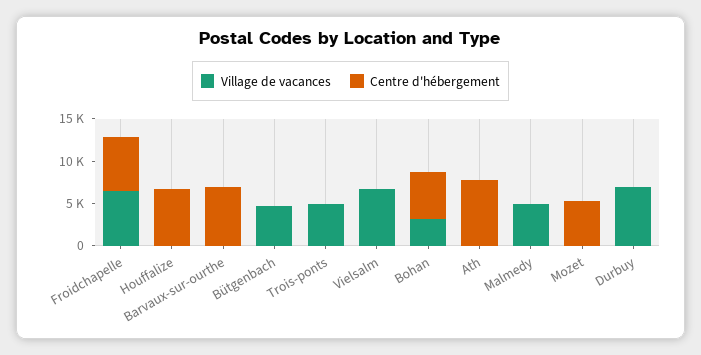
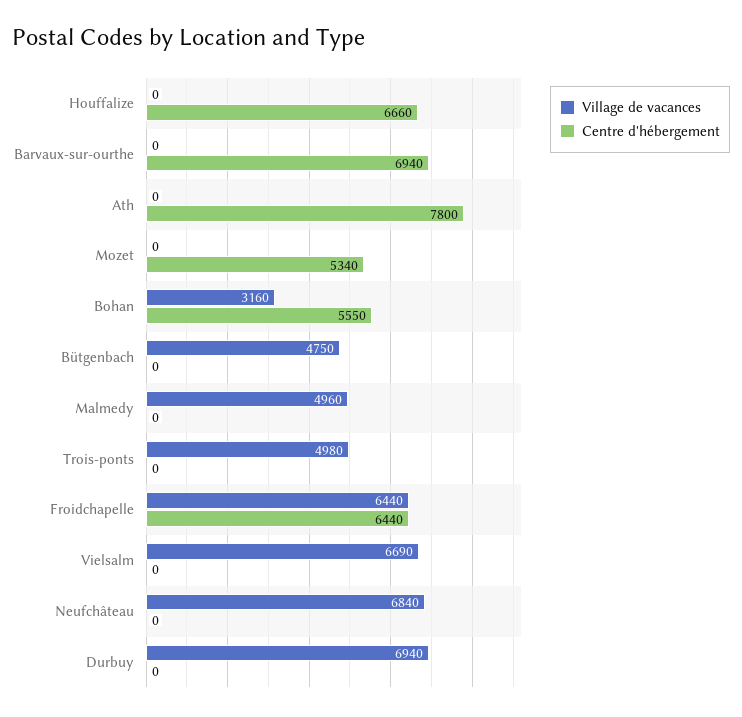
  {
    "Village de vacances": {
      "Froidchapelle": 6440,
      "Houffalize": 0,
      "Barvaux-sur-ourthe": 0,
      "Bütgenbach": 4750,
      "Trois-ponts": 4980,
      "Vielsalm": 6690,
      "Bohan": 3160,
      "Ath": 0,
      "Malmedy": 4960,
      "Mozet": 0,
-     "Durbuy": 6940
+     "Durbuy": 6940,
+     "Neufchâteau": 6840
    },
    "Centre d'hébergement": {
      "Froidchapelle": 6440,
      "Houffalize": 6660,
      "Barvaux-sur-ourthe": 6940,
      "Bütgenbach": 0,
      "Trois-ponts": 0,
      "Vielsalm": 0,
      "Bohan": 5550,
      "Ath": 7800,
      "Malmedy": 0,
      "Mozet": 5340,
-     "Durbuy": 0
+     "Durbuy": 0,
+     "Neufchâteau": 0
    }
  }

